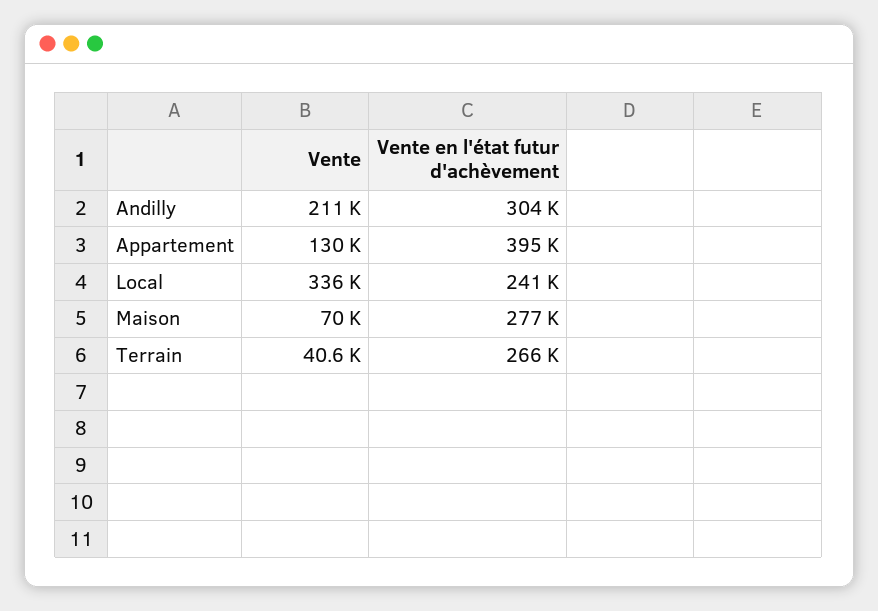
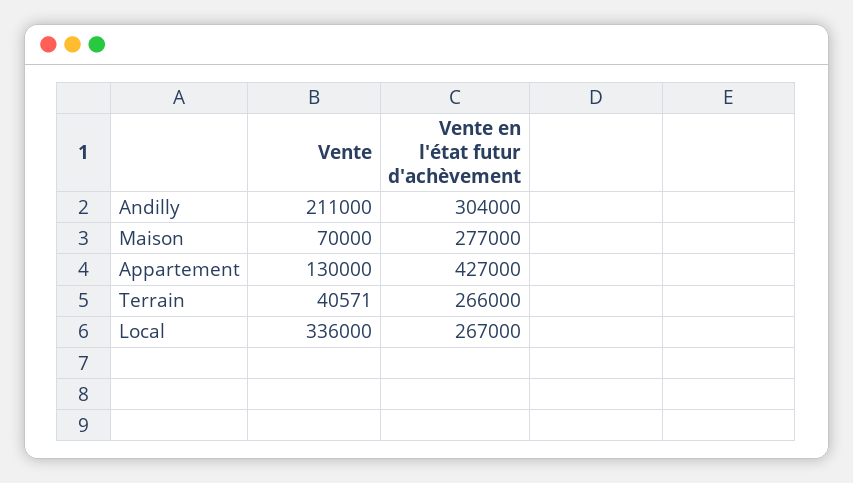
  {
    "Vente": {
      "Andilly": 211000,
      "Appartement": 130000,
      "Local": 336000,
      "Maison": 70000,
      "Terrain": 40571
    },
    "Vente en l'état futur d'achèvement": {
      "Andilly": 304000,
-     "Appartement": 395000,
+     "Appartement": 427000,
-     "Local": 241000,
+     "Local": 267000,
      "Maison": 277000,
      "Terrain": 266000
    }
  }

